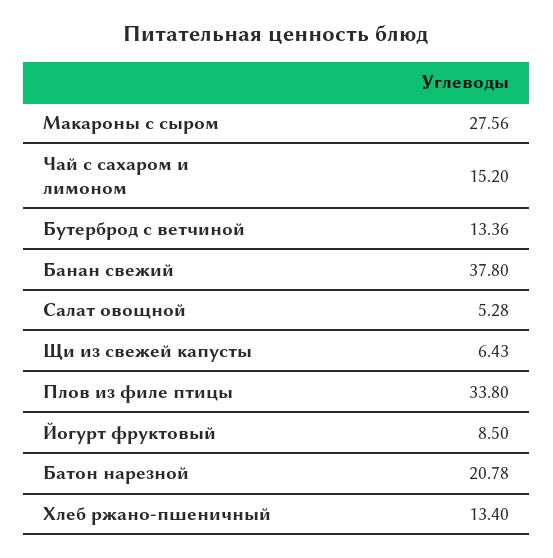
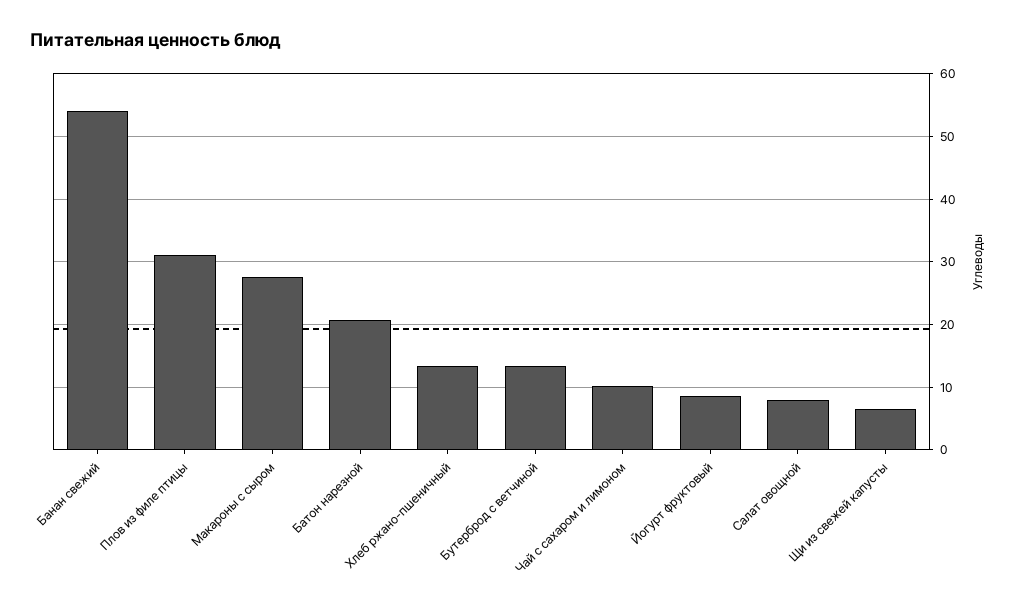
  {
    "Макароны с сыром": 27.56,
-   "Чай с сахаром и лимоном": 15.2,
+   "Чай с сахаром и лимоном": 10,
    "Бутерброд с ветчиной": 13.36,
-   "Банан свежий": 37.8,
+   "Банан свежий": 54,
-   "Салат овощной": 5.28,
+   "Салат овощной": 8,
    "Щи из свежей капусты": 6.43,
-   "Плов из филе птицы": 33.8,
+   "Плов из филе птицы": 31,
    "Йогурт фруктовый": 8.5,
    "Батон нарезной": 20.78,
    "Хлеб ржано-пшеничный": 13.4
  }

